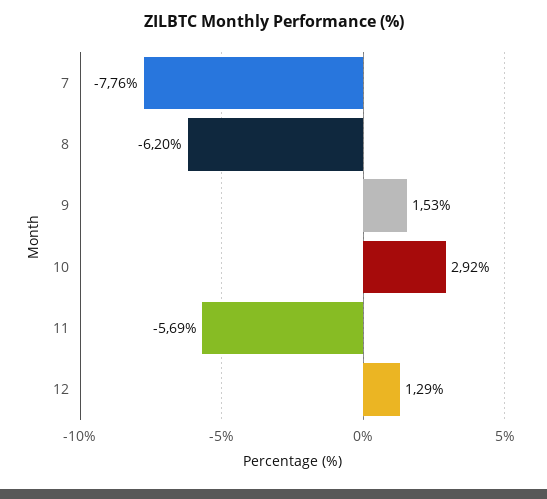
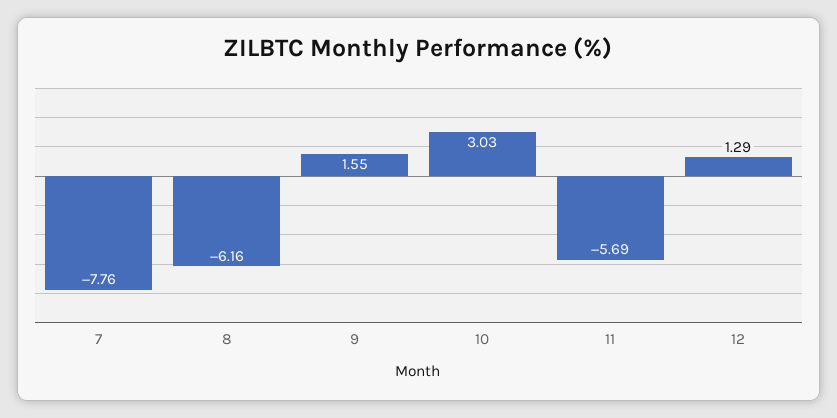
  {
    "7": -7.76,
-   "8": -6.2,
+   "8": -6.16,
-   "9": 1.53,
+   "9": 1.55,
-   "10": 2.92,
+   "10": 3.03,
    "11": -5.69,
    "12": 1.29
  }

